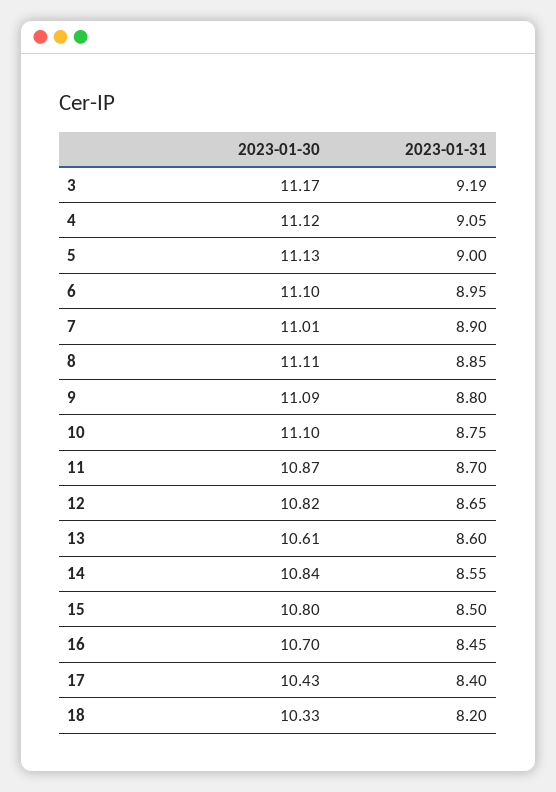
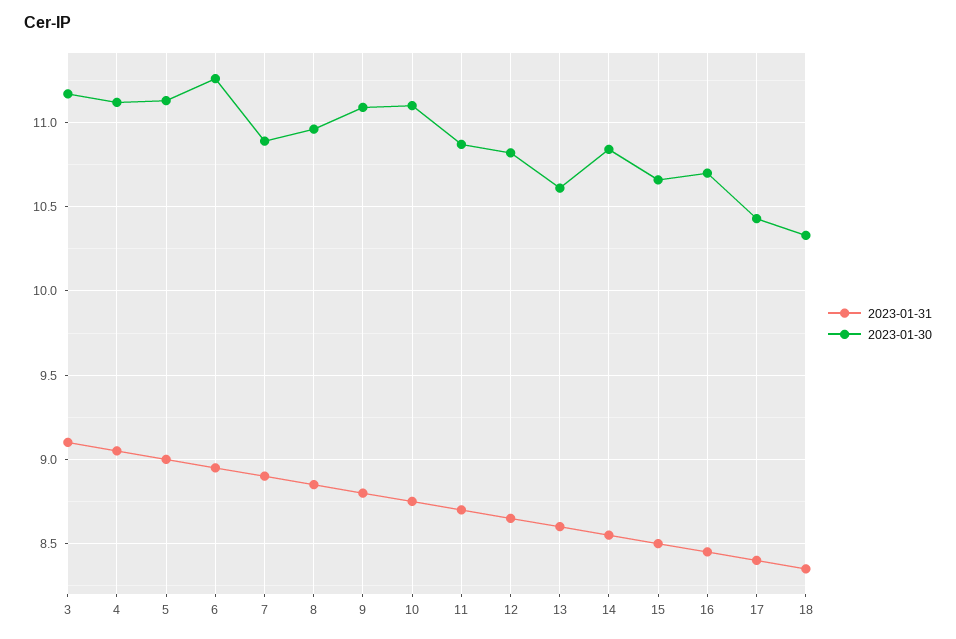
  {
    "2023-01-30": {
      "3": 11.17,
      "4": 11.12,
      "5": 11.13,
-     "6": 11.1,
+     "6": 11.25,
-     "7": 11.01,
+     "7": 10.9,
-     "8": 11.11,
+     "8": 10.95,
      "9": 11.09,
      "10": 11.1,
      "11": 10.87,
      "12": 10.82,
      "13": 10.61,
      "14": 10.84,
-     "15": 10.8,
+     "15": 10.65,
      "16": 10.7,
      "17": 10.43,
      "18": 10.33
    },
    "2023-01-31": {
-     "3": 9.19,
+     "3": 9.1,
      "4": 9.05,
      "5": 9,
      "6": 8.95,
      "7": 8.9,
      "8": 8.85,
      "9": 8.8,
      "10": 8.75,
      "11": 8.7,
      "12": 8.65,
      "13": 8.6,
      "14": 8.55,
      "15": 8.5,
      "16": 8.45,
      "17": 8.4,
-     "18": 8.2
+     "18": 8.35
    }
  }

